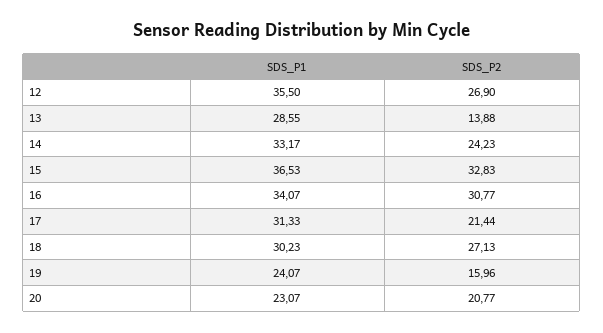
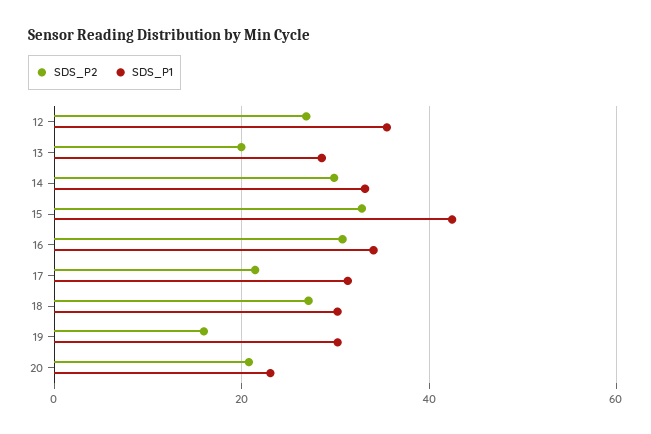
  {
    "SDS_P1": {
      "12": 35.5,
      "13": 28.55,
      "14": 33.17,
-     "15": 36.53,
+     "15": 42,
      "16": 34.07,
      "17": 31.33,
      "18": 30.23,
-     "19": 24.07,
+     "19": 30,
      "20": 23.07
    },
    "SDS_P2": {
      "12": 26.9,
-     "13": 13.88,
+     "13": 20,
-     "14": 24.23,
+     "14": 30,
      "15": 32.83,
      "16": 30.77,
      "17": 21.44,
      "18": 27.13,
      "19": 15.96,
      "20": 20.77
    }
  }

